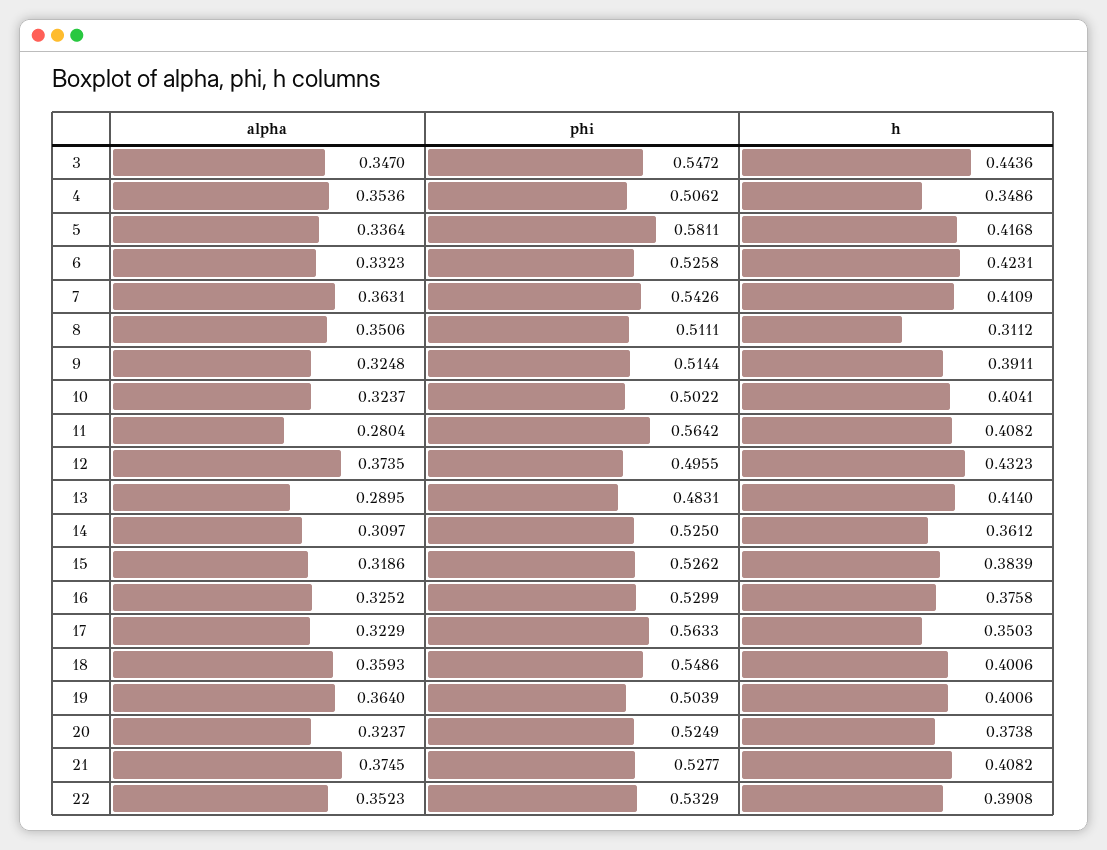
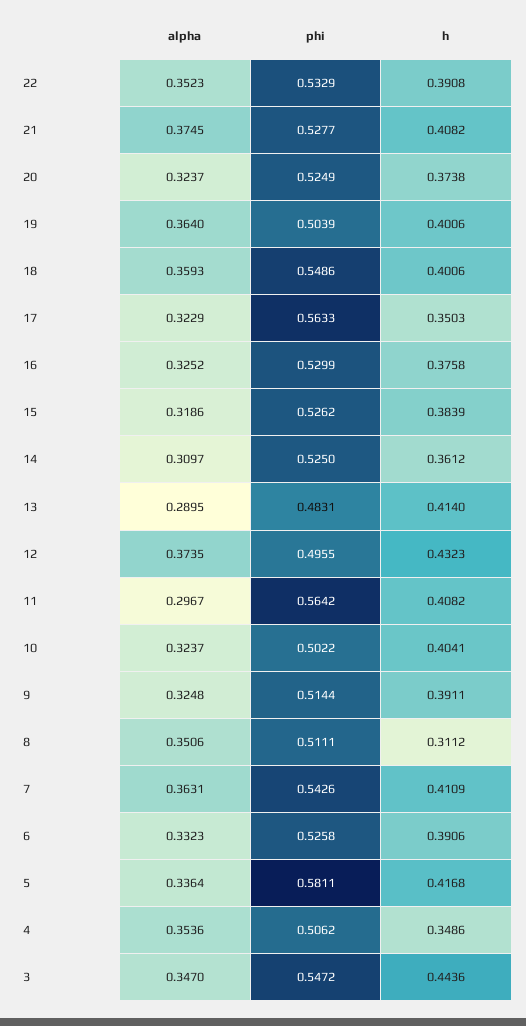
  {
    "alpha": {
      "3": 0.347,
      "4": 0.3536,
      "5": 0.3364,
      "6": 0.3323,
      "7": 0.3631,
      "8": 0.3506,
      "9": 0.3248,
      "10": 0.3237,
-     "11": 0.2804,
+     "11": 0.2967,
      "12": 0.3735,
      "13": 0.2895,
      "14": 0.3097,
      "15": 0.3186,
      "16": 0.3252,
      "17": 0.3229,
      "18": 0.3593,
      "19": 0.364,
      "20": 0.3237,
      "21": 0.3745,
      "22": 0.3523
    },
    "phi": {
      "3": 0.5472,
      "4": 0.5062,
      "5": 0.5811,
      "6": 0.5258,
      "7": 0.5426,
      "8": 0.5111,
      "9": 0.5144,
      "10": 0.5022,
      "11": 0.5642,
      "12": 0.4955,
      "13": 0.4831,
      "14": 0.525,
      "15": 0.5262,
      "16": 0.5299,
      "17": 0.5633,
      "18": 0.5486,
      "19": 0.5039,
      "20": 0.5249,
      "21": 0.5277,
      "22": 0.5329
    },
    "h": {
      "3": 0.4436,
      "4": 0.3486,
      "5": 0.4168,
-     "6": 0.4231,
+     "6": 0.3906,
      "7": 0.4109,
      "8": 0.3112,
      "9": 0.3911,
      "10": 0.4041,
      "11": 0.4082,
      "12": 0.4323,
      "13": 0.414,
      "14": 0.3612,
      "15": 0.3839,
      "16": 0.3758,
      "17": 0.3503,
      "18": 0.4006,
      "19": 0.4006,
      "20": 0.3738,
      "21": 0.4082,
      "22": 0.3908
    }
  }

